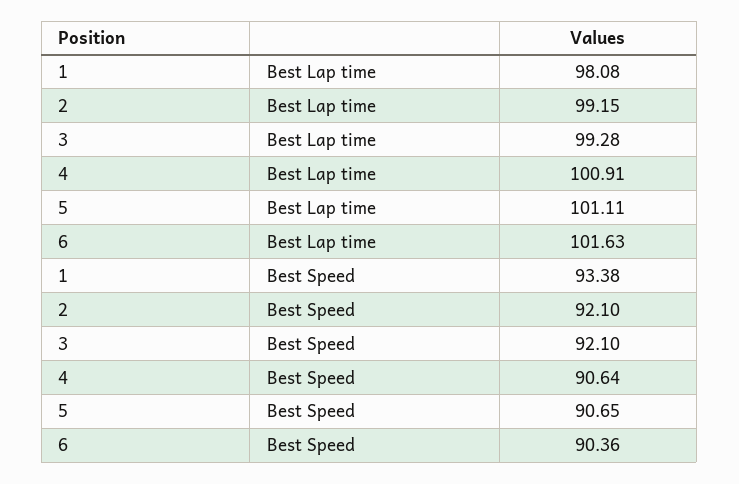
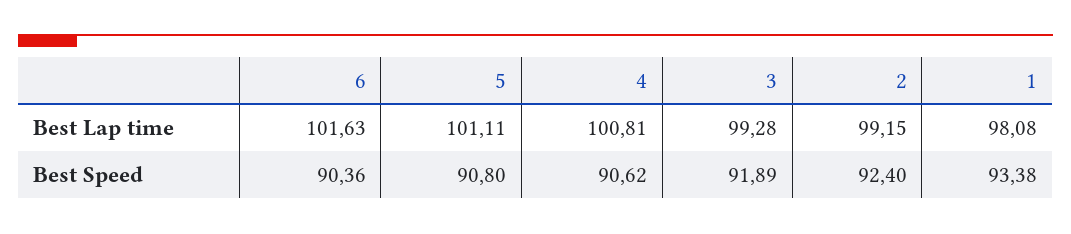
  {
    "1": {
      "Best Lap time": 98.08,
      "Best Speed": 93.38
    },
    "2": {
      "Best Lap time": 99.15,
-     "Best Speed": 92.1
+     "Best Speed": 92.4
    },
    "3": {
      "Best Lap time": 99.28,
-     "Best Speed": 92.1
+     "Best Speed": 91.89
    },
    "4": {
-     "Best Lap time": 100.91,
+     "Best Lap time": 100.81,
-     "Best Speed": 90.64
+     "Best Speed": 90.62
    },
    "5": {
      "Best Lap time": 101.11,
-     "Best Speed": 90.65
+     "Best Speed": 90.8
    },
    "6": {
      "Best Lap time": 101.63,
      "Best Speed": 90.36
    }
  }

